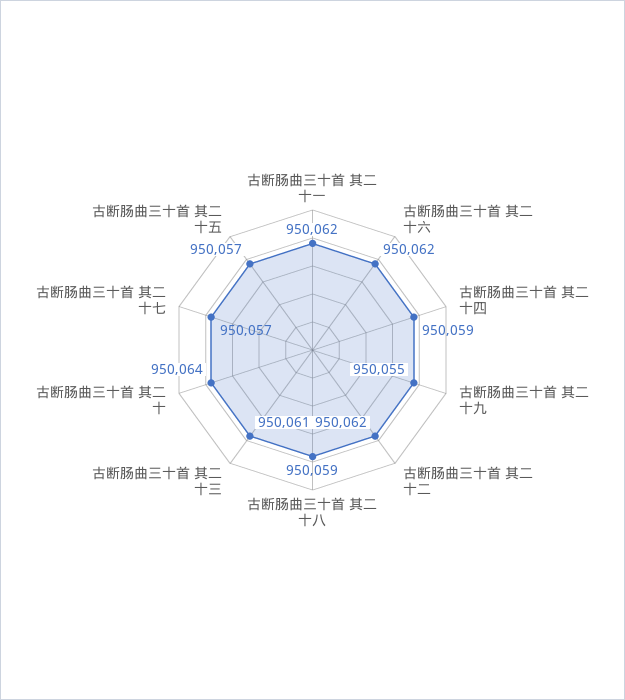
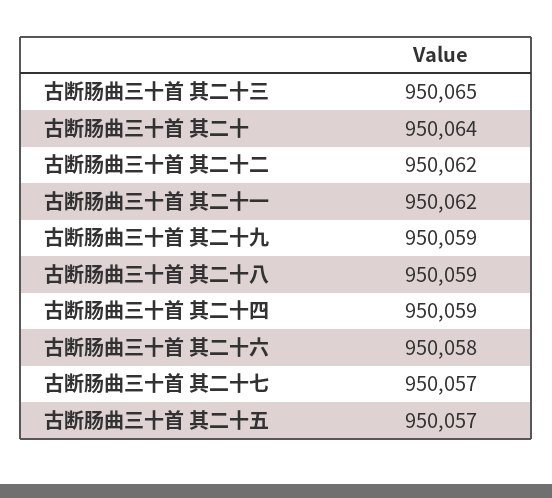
  {
    "古断肠曲三十首 其二十一": 950062,
-   "古断肠曲三十首 其二十六": 950062,
+   "古断肠曲三十首 其二十六": 950058,
    "古断肠曲三十首 其二十四": 950059,
-   "古断肠曲三十首 其二十九": 950055,
+   "古断肠曲三十首 其二十九": 950059,
    "古断肠曲三十首 其二十二": 950062,
    "古断肠曲三十首 其二十八": 950059,
-   "古断肠曲三十首 其二十三": 950061,
+   "古断肠曲三十首 其二十三": 950065,
    "古断肠曲三十首 其二十": 950064,
    "古断肠曲三十首 其二十七": 950057,
    "古断肠曲三十首 其二十五": 950057
  }

